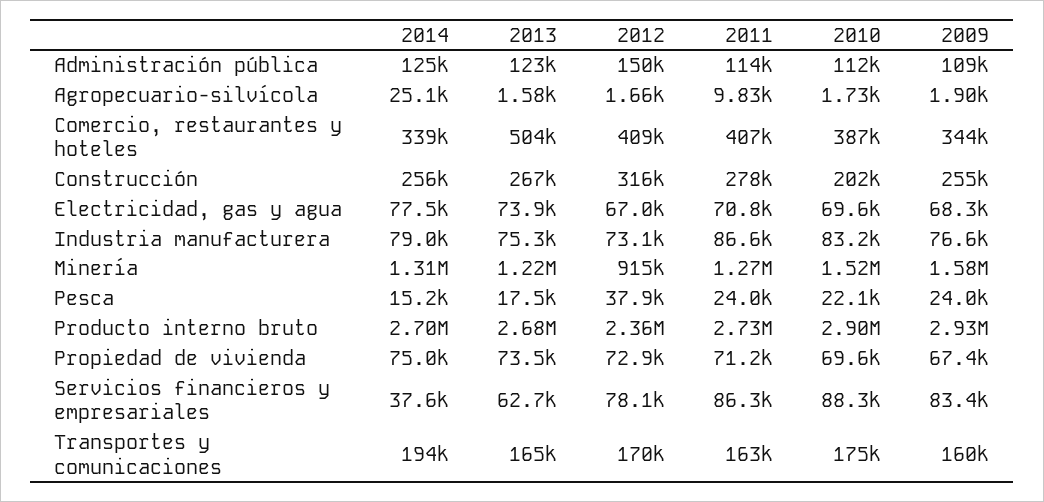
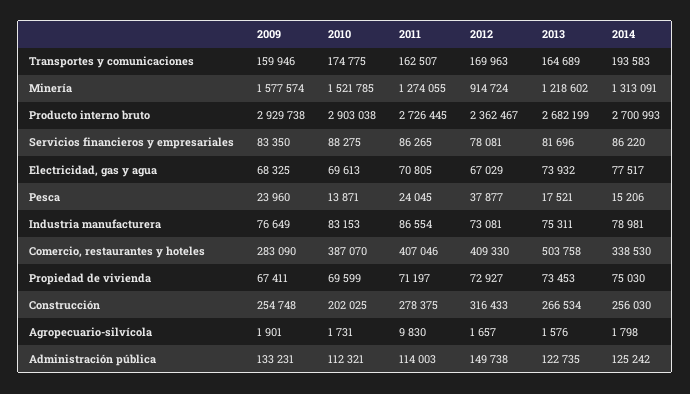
  {
    "2014": {
      "Administración pública": 125242,
-     "Agropecuario-silvícola": 25100,
+     "Agropecuario-silvícola": 1798,
      "Comercio, restaurantes y hoteles": 338530,
      "Construcción": 256030,
      "Electricidad, gas y agua": 77517,
      "Industria manufacturera": 78981,
      "Minería": 1313091,
      "Pesca": 15206,
      "Producto interno bruto": 2700993,
      "Propiedad de vivienda": 75030,
-     "Servicios financieros y empresariales": 37600,
+     "Servicios financieros y empresariales": 86220,
      "Transportes y comunicaciones": 193583
    },
    "2013": {
      "Administración pública": 122735,
      "Agropecuario-silvícola": 1576,
      "Comercio, restaurantes y hoteles": 503758,
      "Construcción": 266534,
      "Electricidad, gas y agua": 73932,
      "Industria manufacturera": 75311,
      "Minería": 1218602,
      "Pesca": 17521,
      "Producto interno bruto": 2682199,
      "Propiedad de vivienda": 73453,
-     "Servicios financieros y empresariales": 62700,
+     "Servicios financieros y empresariales": 81696,
      "Transportes y comunicaciones": 164689
    },
    "2012": {
      "Administración pública": 149738,
      "Agropecuario-silvícola": 1657,
      "Comercio, restaurantes y hoteles": 409330,
      "Construcción": 316433,
      "Electricidad, gas y agua": 67029,
      "Industria manufacturera": 73081,
      "Minería": 914724,
      "Pesca": 37877,
      "Producto interno bruto": 2362467,
      "Propiedad de vivienda": 72927,
      "Servicios financieros y empresariales": 78081,
      "Transportes y comunicaciones": 169963
    },
    "2011": {
      "Administración pública": 114003,
      "Agropecuario-silvícola": 9830,
      "Comercio, restaurantes y hoteles": 407046,
      "Construcción": 278375,
      "Electricidad, gas y agua": 70805,
      "Industria manufacturera": 86554,
      "Minería": 1274055,
      "Pesca": 24045,
      "Producto interno bruto": 2726445,
      "Propiedad de vivienda": 71197,
      "Servicios financieros y empresariales": 86265,
      "Transportes y comunicaciones": 162507
    },
    "2010": {
      "Administración pública": 112321,
      "Agropecuario-silvícola": 1731,
      "Comercio, restaurantes y hoteles": 387070,
      "Construcción": 202025,
      "Electricidad, gas y agua": 69613,
      "Industria manufacturera": 83153,
      "Minería": 1521785,
-     "Pesca": 22100,
+     "Pesca": 13871,
      "Producto interno bruto": 2903038,
      "Propiedad de vivienda": 69599,
      "Servicios financieros y empresariales": 88275,
      "Transportes y comunicaciones": 174775
    },
    "2009": {
-     "Administración pública": 109000,
+     "Administración pública": 133231,
      "Agropecuario-silvícola": 1901,
-     "Comercio, restaurantes y hoteles": 344000,
+     "Comercio, restaurantes y hoteles": 283090,
      "Construcción": 254748,
      "Electricidad, gas y agua": 68325,
      "Industria manufacturera": 76649,
      "Minería": 1577574,
      "Pesca": 23960,
      "Producto interno bruto": 2929738,
      "Propiedad de vivienda": 67411,
      "Servicios financieros y empresariales": 83350,
      "Transportes y comunicaciones": 159946
    }
  }

